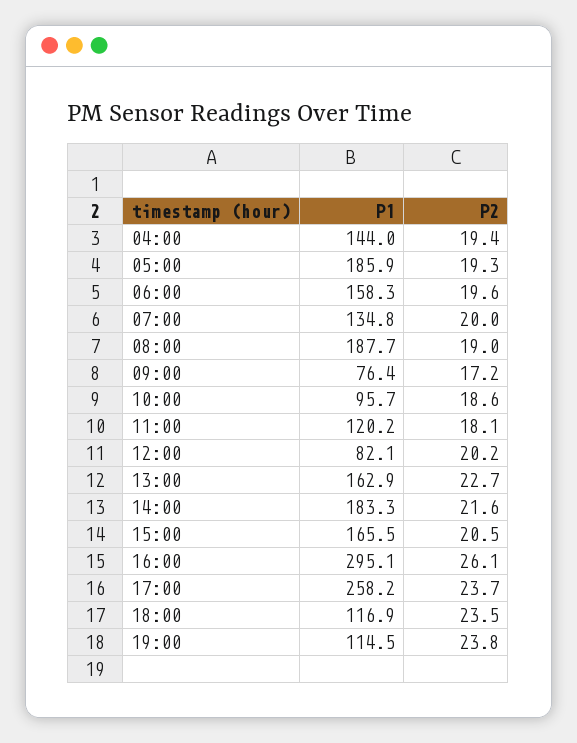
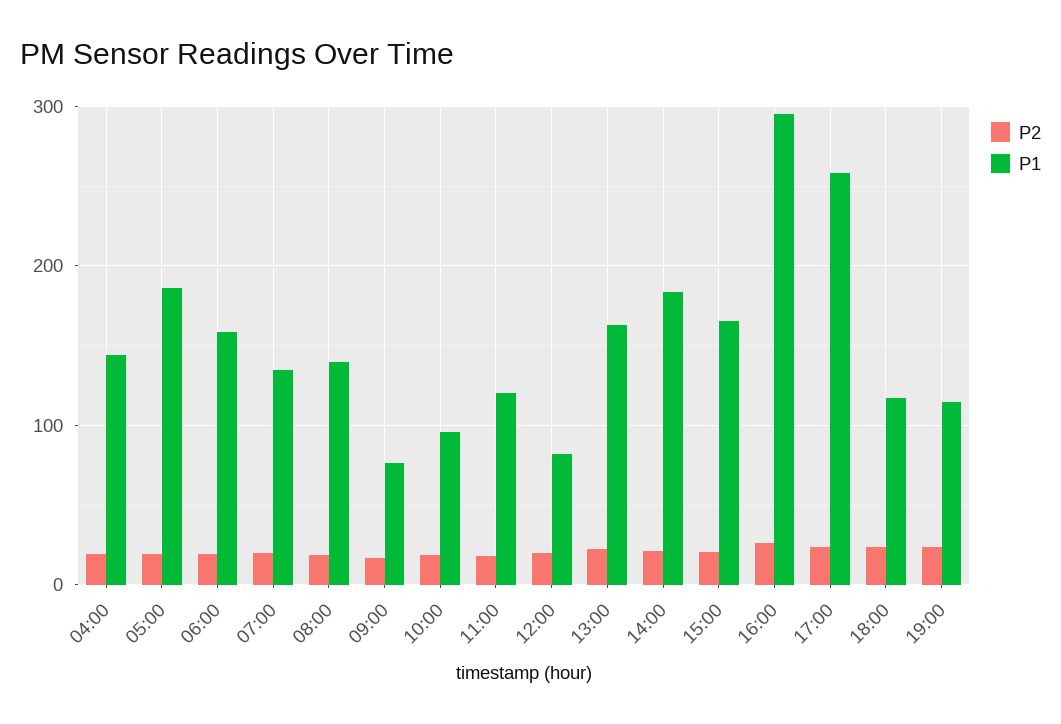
  {
    "P1": {
      "04:00": 144,
      "05:00": 185.9,
      "06:00": 158.3,
      "07:00": 134.8,
-     "08:00": 187.7,
+     "08:00": 140,
      "09:00": 76.4,
      "10:00": 95.7,
      "11:00": 120.2,
      "12:00": 82.1,
      "13:00": 162.9,
      "14:00": 183.3,
      "15:00": 165.5,
      "16:00": 295.1,
      "17:00": 258.2,
      "18:00": 116.9,
      "19:00": 114.5
    },
    "P2": {
      "04:00": 19.4,
      "05:00": 19.3,
      "06:00": 19.6,
      "07:00": 20,
      "08:00": 19,
      "09:00": 17.2,
      "10:00": 18.6,
      "11:00": 18.1,
      "12:00": 20.2,
      "13:00": 22.7,
      "14:00": 21.6,
      "15:00": 20.5,
      "16:00": 26.1,
      "17:00": 23.7,
      "18:00": 23.5,
      "19:00": 23.8
    }
  }

